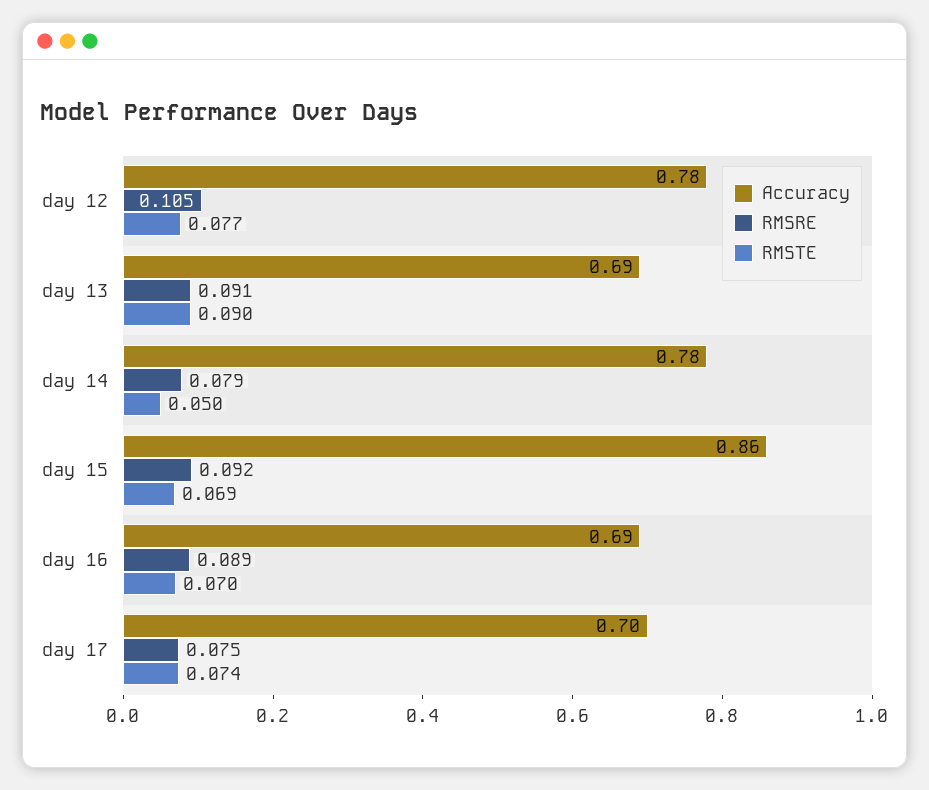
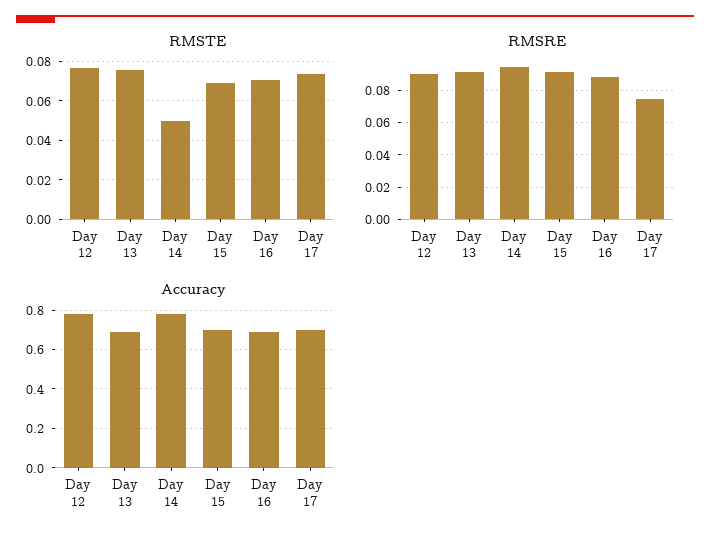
  {
    "Accuracy": {
      "day 12": 0.78,
      "day 13": 0.69,
      "day 14": 0.78,
-     "day 15": 0.86,
+     "day 15": 0.7,
      "day 16": 0.69,
      "day 17": 0.7
    },
    "RMSRE": {
-     "day 12": 0.105,
+     "day 12": 0.09,
      "day 13": 0.091,
-     "day 14": 0.079,
+     "day 14": 0.095,
      "day 15": 0.092,
      "day 16": 0.089,
      "day 17": 0.075
    },
    "RMSTE": {
      "day 12": 0.077,
-     "day 13": 0.09,
+     "day 13": 0.075,
      "day 14": 0.05,
      "day 15": 0.069,
      "day 16": 0.07,
      "day 17": 0.074
    }
  }

